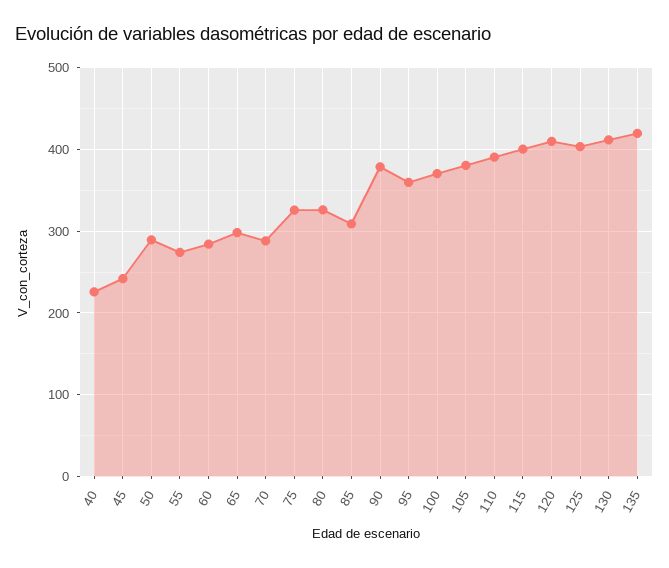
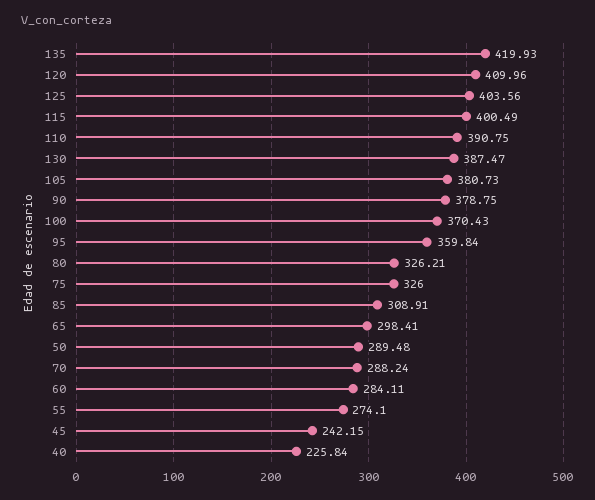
  {
    "40": 225.84,
    "45": 242.15,
    "50": 289.48,
    "55": 274.1,
    "60": 284.11,
    "65": 298.41,
    "70": 288.24,
    "75": 326,
    "80": 326.21,
    "85": 308.91,
    "90": 378.75,
    "95": 359.84,
    "100": 370.43,
    "105": 380.73,
    "110": 390.75,
    "115": 400.49,
    "120": 409.96,
    "125": 403.56,
-   "130": 410,
+   "130": 387.47,
    "135": 419.93
  }

